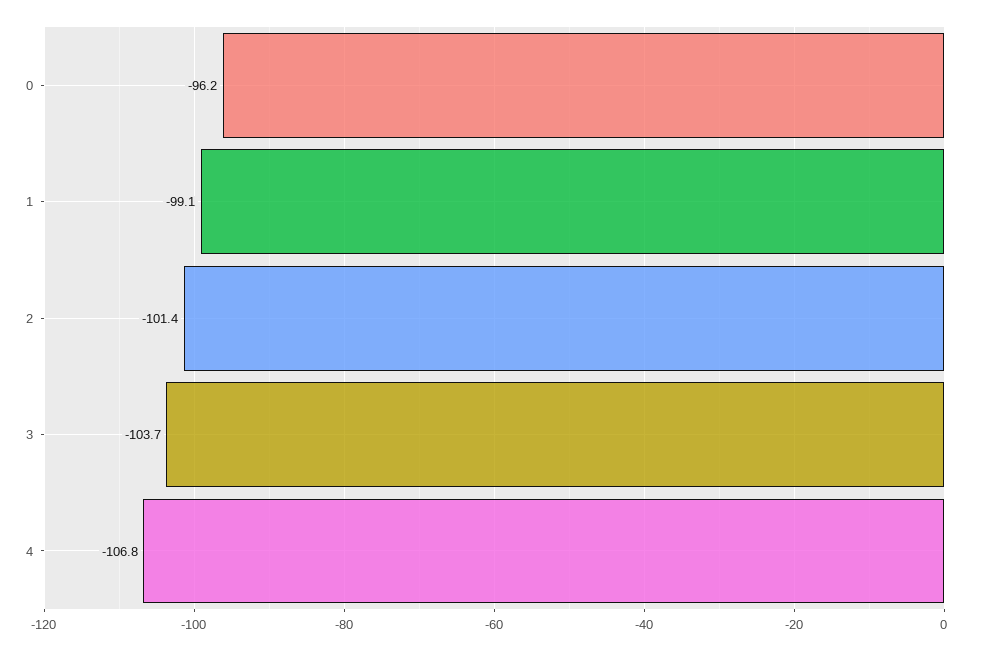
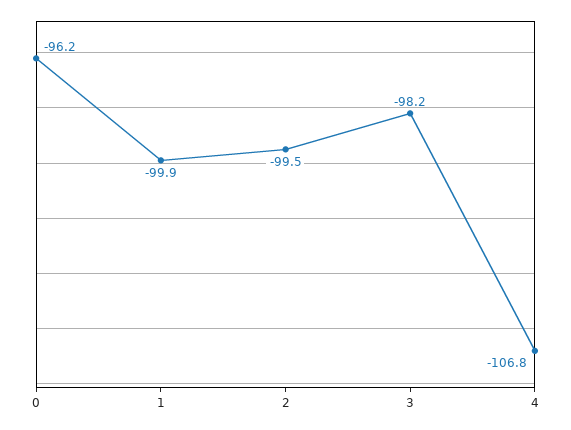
  {
    "0": -96.2,
-   "1": -99.1,
+   "1": -99.9,
-   "2": -101.4,
+   "2": -99.5,
-   "3": -103.7,
+   "3": -98.2,
    "4": -106.8
  }

